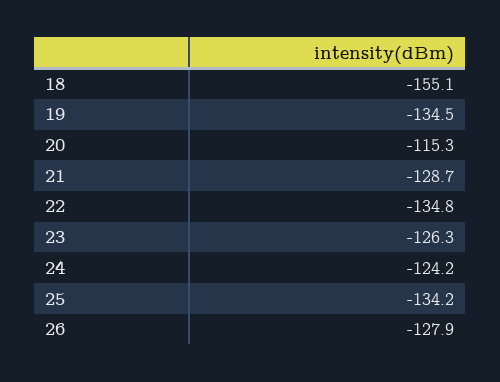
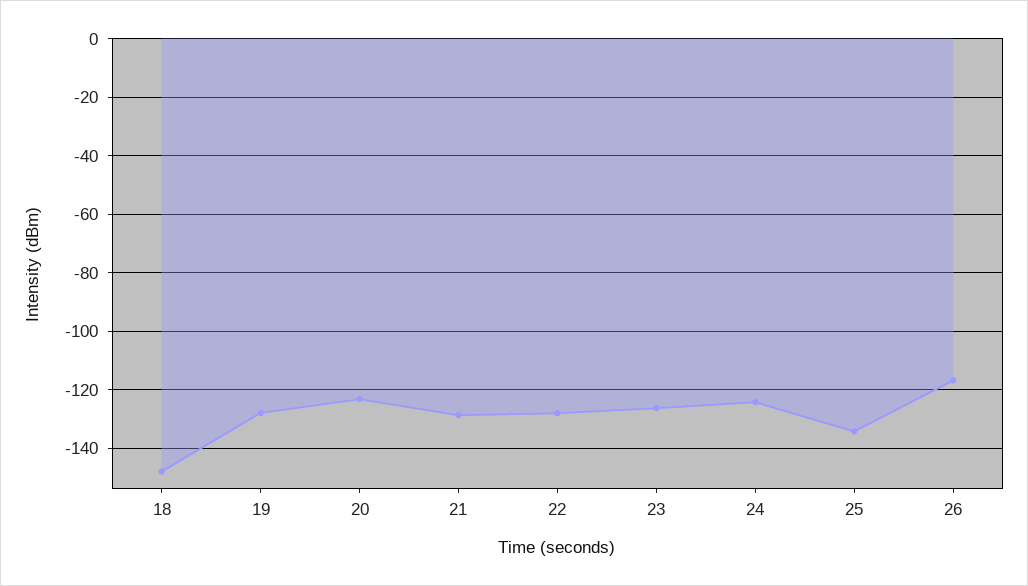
  {
-   "18": -155.1,
+   "18": -147.5,
-   "19": -134.5,
+   "19": -127.5,
-   "20": -115.3,
+   "20": -122.5,
    "21": -128.7,
-   "22": -134.8,
+   "22": -127.5,
    "23": -126.3,
    "24": -124.2,
    "25": -134.2,
-   "26": -127.9
+   "26": -117.5
  }

